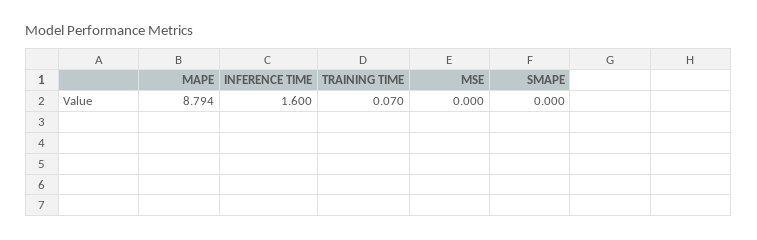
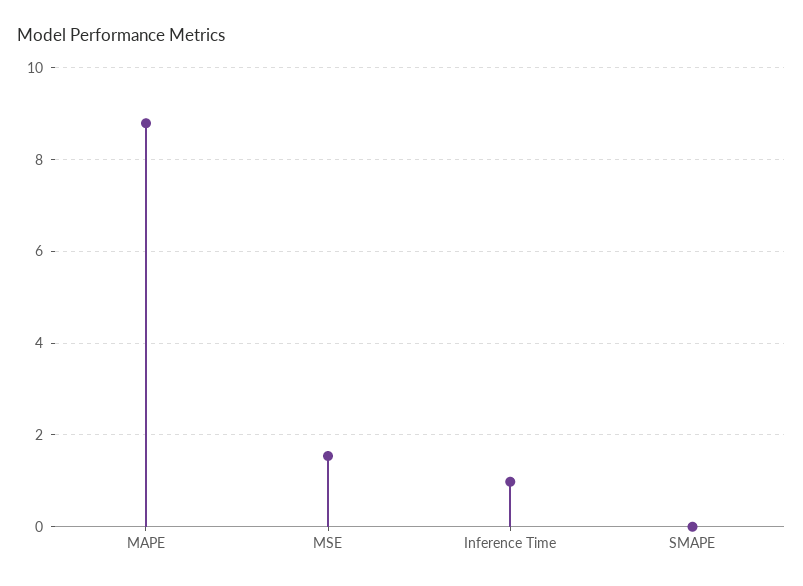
  {
    "MAPE": 8.794,
-   "INFERENCE TIME": 1.6,
+   "INFERENCE TIME": 1,
-   "TRAINING TIME": 0.07,
-   "MSE": 0,
+   "MSE": 1.6,
    "SMAPE": 0
  }

